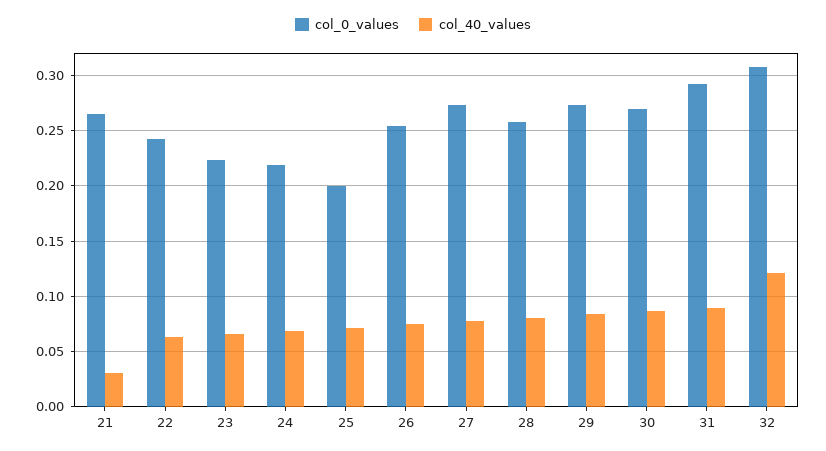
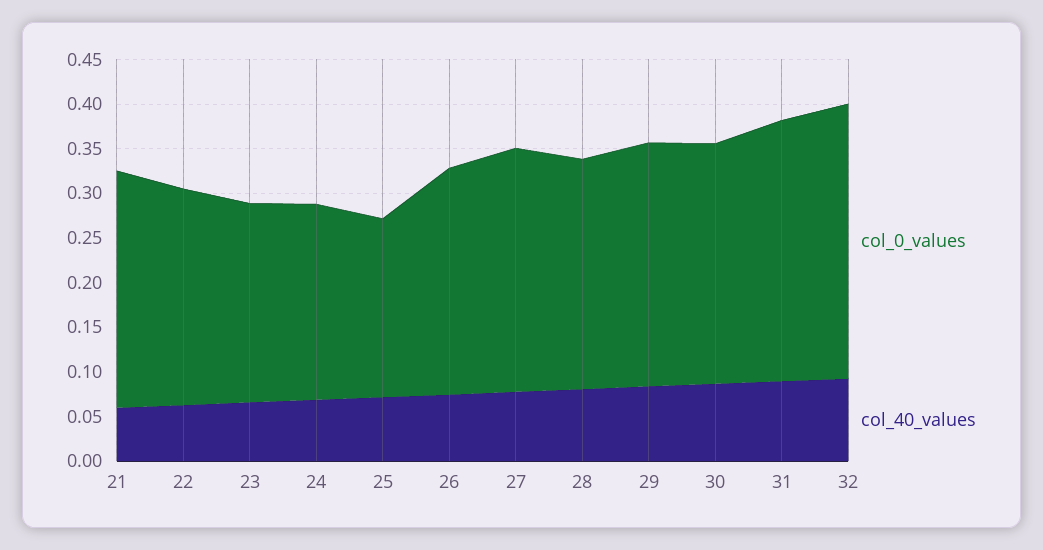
  {
    "col_0_values": {
      "21": 0.27,
      "22": 0.24,
      "23": 0.22,
      "24": 0.22,
      "25": 0.2,
      "26": 0.25,
      "27": 0.27,
      "28": 0.26,
      "29": 0.27,
      "30": 0.27,
      "31": 0.29,
      "32": 0.31
    },
    "col_40_values": {
-     "21": 0.03,
+     "21": 0.06,
      "22": 0.06,
      "23": 0.07,
      "24": 0.07,
      "25": 0.07,
      "26": 0.07,
      "27": 0.08,
      "28": 0.08,
      "29": 0.08,
      "30": 0.09,
      "31": 0.09,
-     "32": 0.12
+     "32": 0.09
    }
  }

